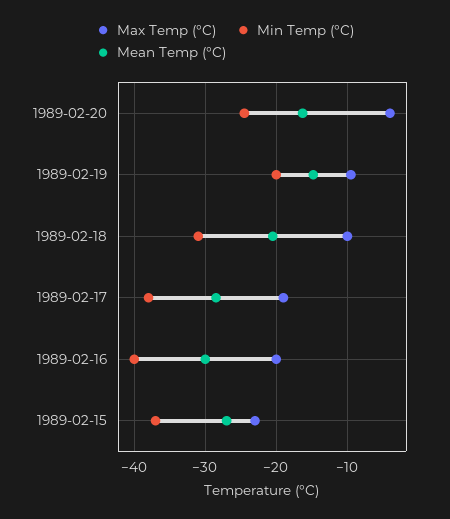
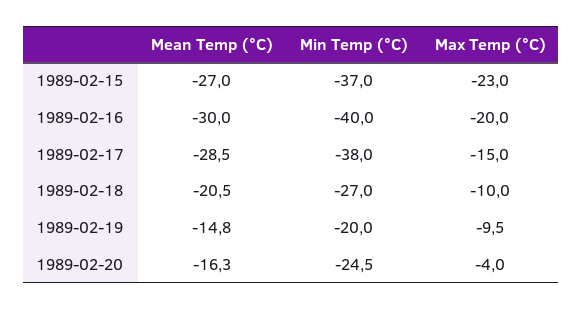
  {
    "Max Temp (°C)": {
      "1989-02-20": -4,
      "1989-02-19": -9.5,
      "1989-02-18": -10,
-     "1989-02-17": -19,
+     "1989-02-17": -15,
      "1989-02-16": -20,
      "1989-02-15": -23
    },
    "Min Temp (°C)": {
      "1989-02-20": -24.5,
      "1989-02-19": -20,
-     "1989-02-18": -31,
+     "1989-02-18": -27,
      "1989-02-17": -38,
      "1989-02-16": -40,
      "1989-02-15": -37
    },
    "Mean Temp (°C)": {
      "1989-02-20": -16.3,
      "1989-02-19": -14.8,
      "1989-02-18": -20.5,
      "1989-02-17": -28.5,
      "1989-02-16": -30,
      "1989-02-15": -27
    }
  }

